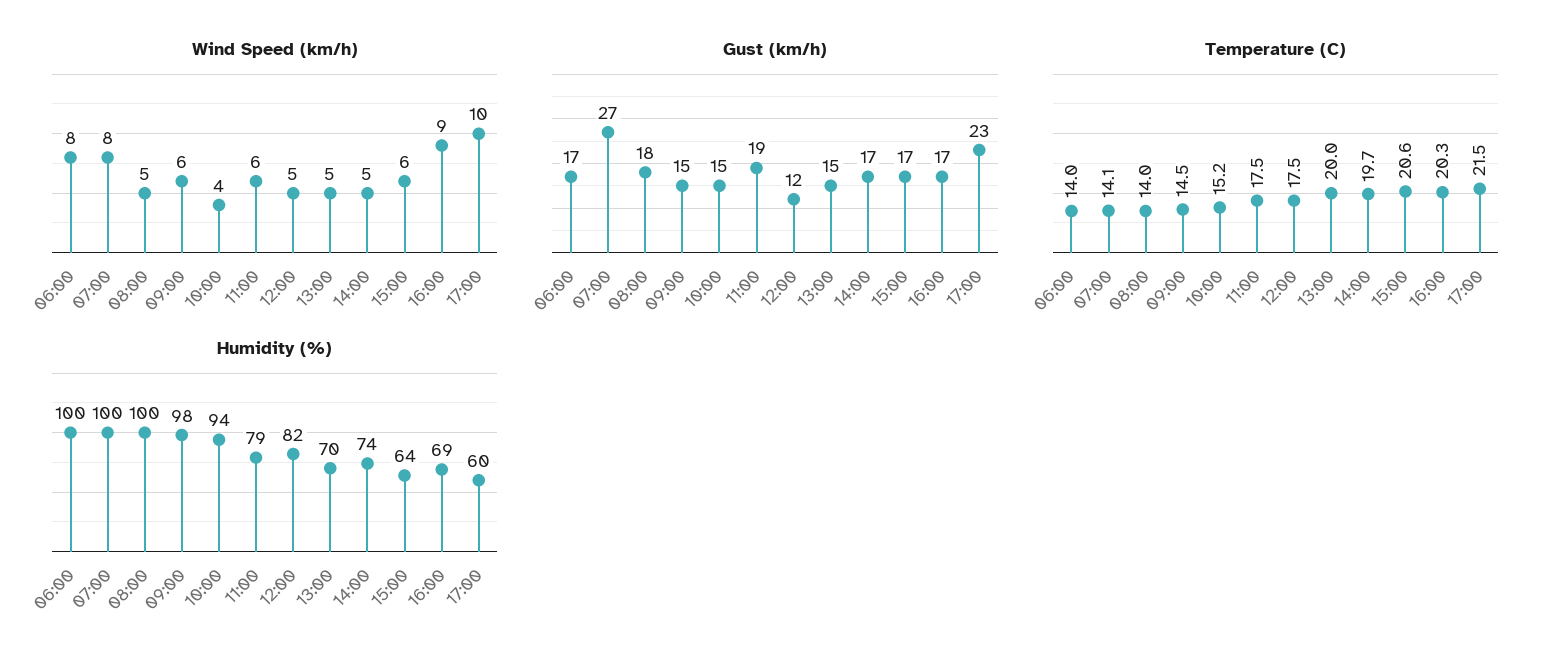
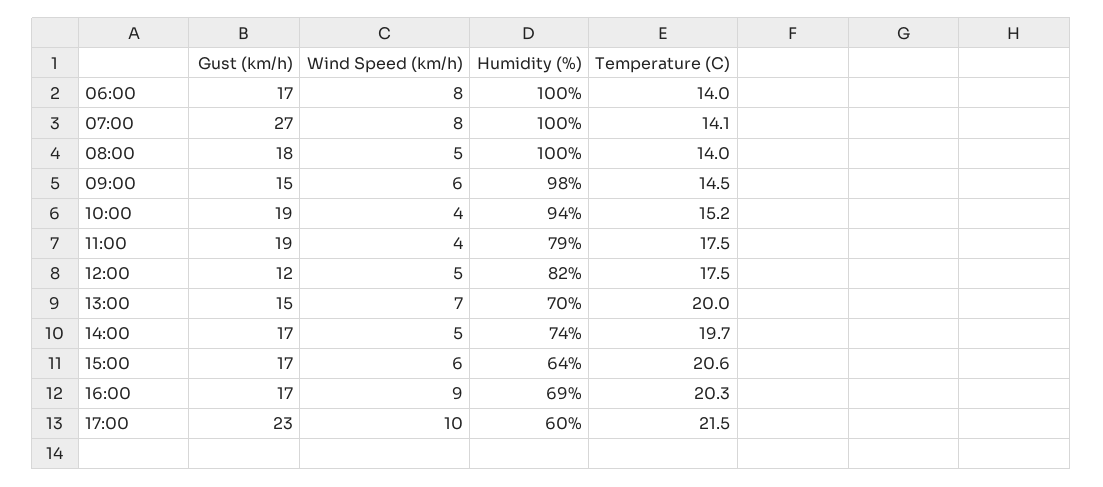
  {
    "Wind Speed (km/h)": {
      "06:00": 8,
      "07:00": 8,
      "08:00": 5,
      "09:00": 6,
      "10:00": 4,
-     "11:00": 6,
+     "11:00": 4,
      "12:00": 5,
-     "13:00": 5,
+     "13:00": 7,
      "14:00": 5,
      "15:00": 6,
      "16:00": 9,
      "17:00": 10
    },
    "Gust (km/h)": {
      "06:00": 17,
      "07:00": 27,
      "08:00": 18,
      "09:00": 15,
-     "10:00": 15,
+     "10:00": 19,
      "11:00": 19,
      "12:00": 12,
      "13:00": 15,
      "14:00": 17,
      "15:00": 17,
      "16:00": 17,
      "17:00": 23
    },
    "Temperature (C)": {
      "06:00": 14,
      "07:00": 14.1,
      "08:00": 14,
      "09:00": 14.5,
      "10:00": 15.2,
      "11:00": 17.5,
      "12:00": 17.5,
      "13:00": 20,
      "14:00": 19.7,
      "15:00": 20.6,
      "16:00": 20.3,
      "17:00": 21.5
    },
    "Humidity (%)": {
      "06:00": 100,
      "07:00": 100,
      "08:00": 100,
      "09:00": 98,
      "10:00": 94,
      "11:00": 79,
      "12:00": 82,
      "13:00": 70,
      "14:00": 74,
      "15:00": 64,
      "16:00": 69,
      "17:00": 60
    }
  }

